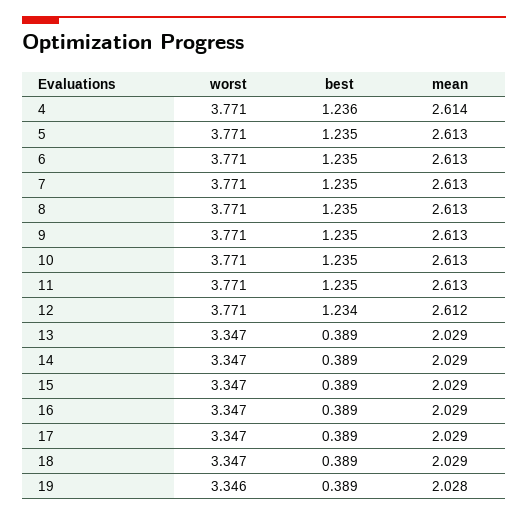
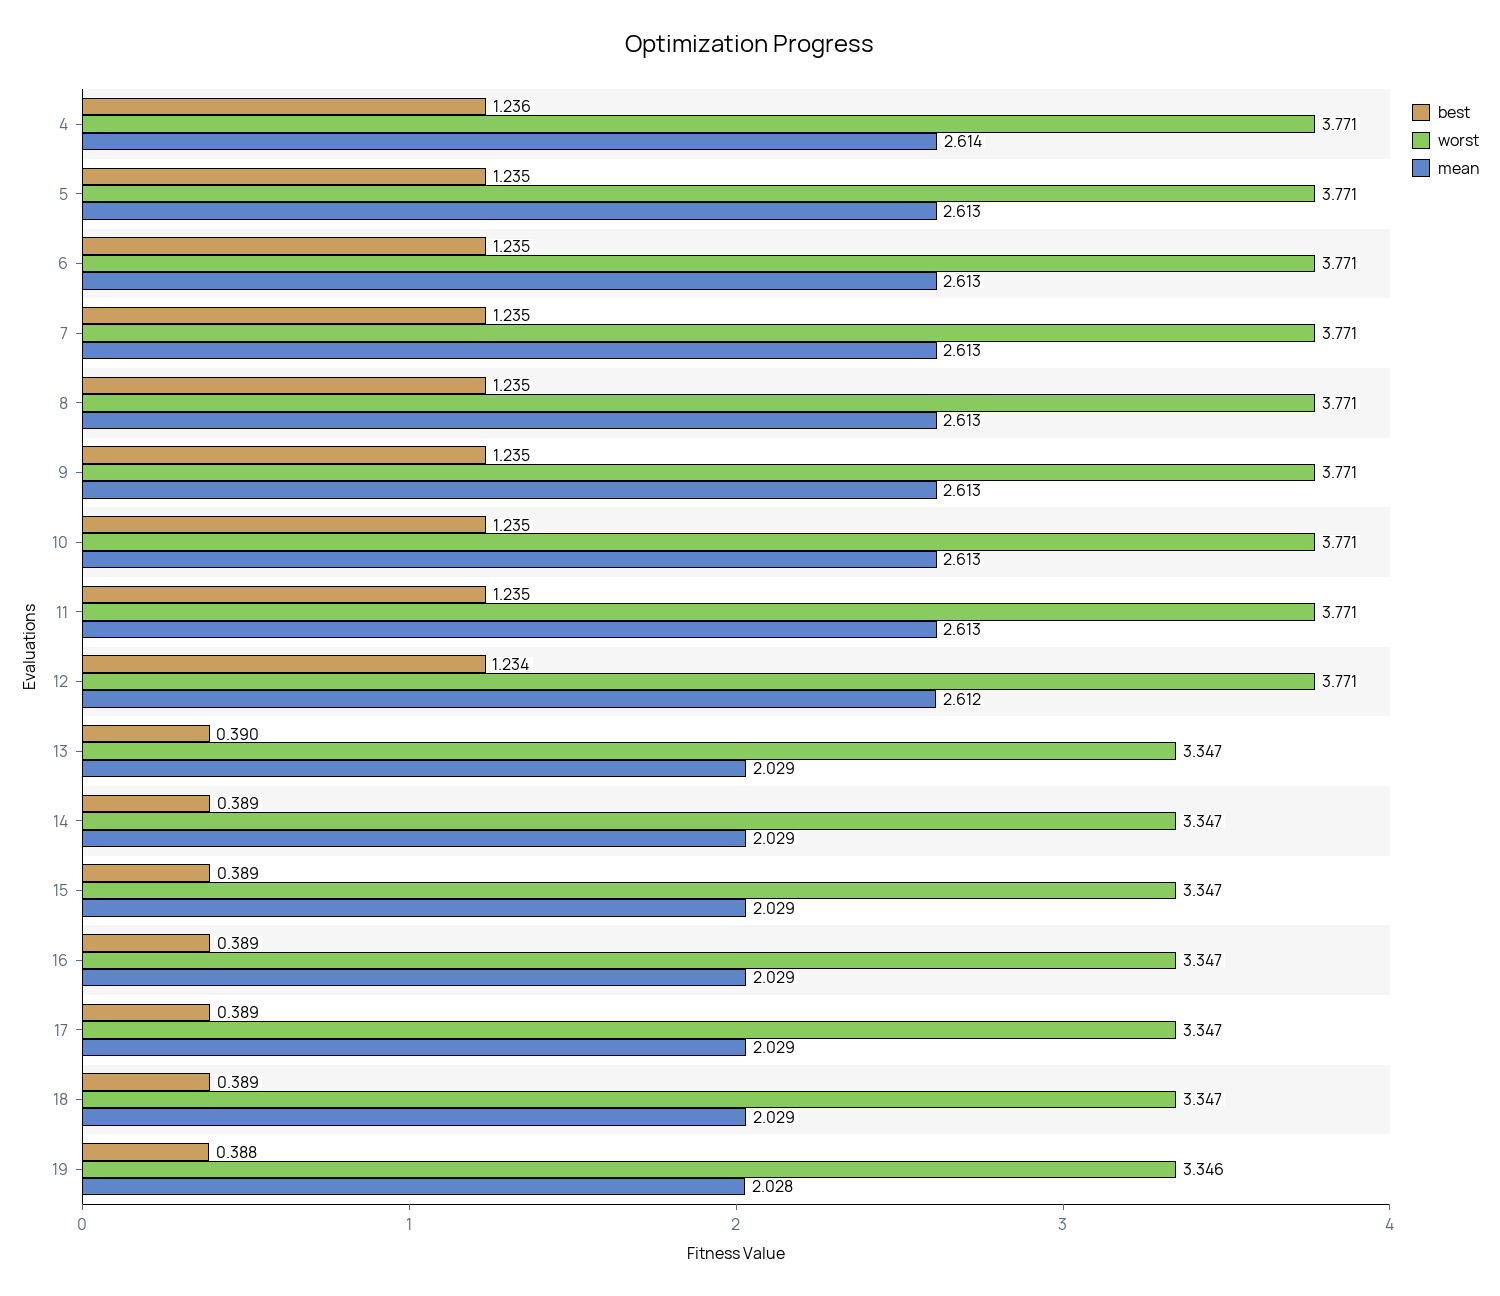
  {
    "worst": {
      "4": 3.771,
      "5": 3.771,
      "6": 3.771,
      "7": 3.771,
      "8": 3.771,
      "9": 3.771,
      "10": 3.771,
      "11": 3.771,
      "12": 3.771,
      "13": 3.347,
      "14": 3.347,
      "15": 3.347,
      "16": 3.347,
      "17": 3.347,
      "18": 3.347,
      "19": 3.346
    },
    "best": {
      "4": 1.236,
      "5": 1.235,
      "6": 1.235,
      "7": 1.235,
      "8": 1.235,
      "9": 1.235,
      "10": 1.235,
      "11": 1.235,
      "12": 1.234,
-     "13": 0.389,
+     "13": 0.39,
      "14": 0.389,
      "15": 0.389,
      "16": 0.389,
      "17": 0.389,
      "18": 0.389,
-     "19": 0.389
+     "19": 0.388
    },
    "mean": {
      "4": 2.614,
      "5": 2.613,
      "6": 2.613,
      "7": 2.613,
      "8": 2.613,
      "9": 2.613,
      "10": 2.613,
      "11": 2.613,
      "12": 2.612,
      "13": 2.029,
      "14": 2.029,
      "15": 2.029,
      "16": 2.029,
      "17": 2.029,
      "18": 2.029,
      "19": 2.028
    }
  }

